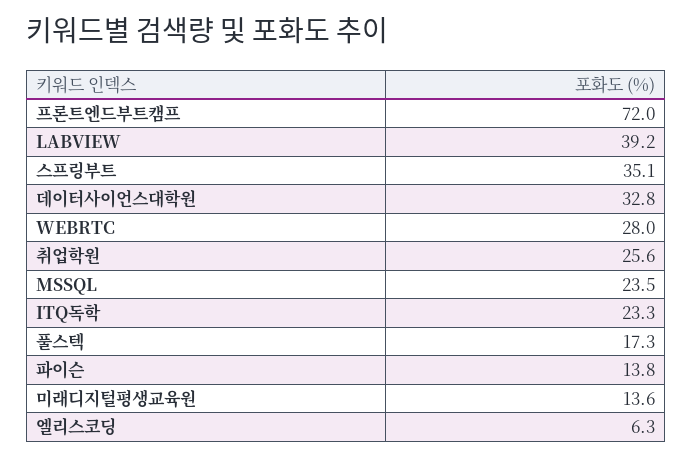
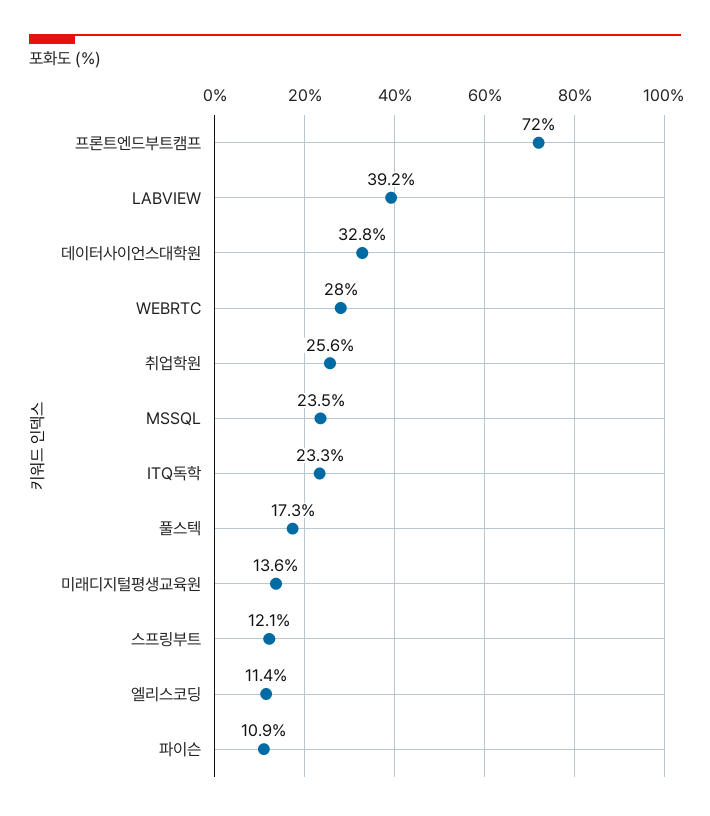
  {
    "프론트엔드부트캠프": 72,
    "LABVIEW": 39.2,
-   "스프링부트": 35.1,
+   "스프링부트": 12.1,
    "데이터사이언스대학원": 32.8,
    "WEBRTC": 28,
    "취업학원": 25.6,
    "MSSQL": 23.5,
    "ITQ독학": 23.3,
    "풀스텍": 17.3,
-   "파이슨": 13.8,
+   "파이슨": 10.9,
    "미래디지털평생교육원": 13.6,
-   "엘리스코딩": 6.3
+   "엘리스코딩": 11.4
  }

